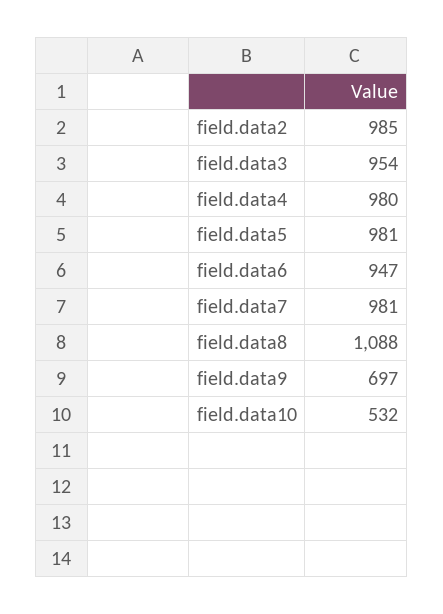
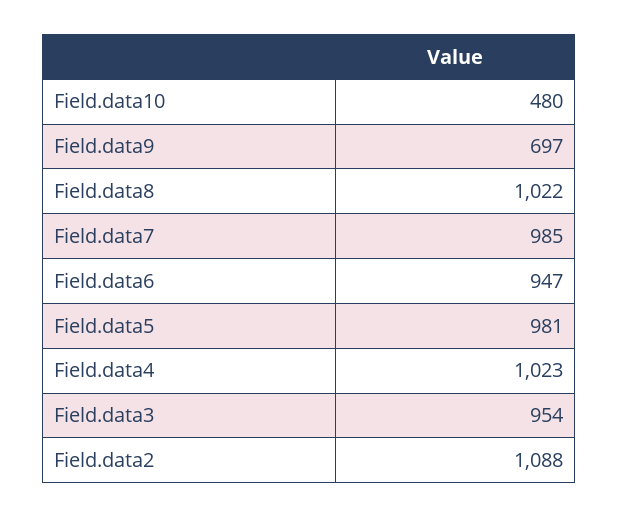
  {
-   "field.data2": 985,
+   "field.data2": 1088,
    "field.data3": 954,
-   "field.data4": 980,
+   "field.data4": 1023,
    "field.data5": 981,
    "field.data6": 947,
-   "field.data7": 981,
+   "field.data7": 985,
-   "field.data8": 1088,
+   "field.data8": 1022,
    "field.data9": 697,
-   "field.data10": 532
+   "field.data10": 480
  }

